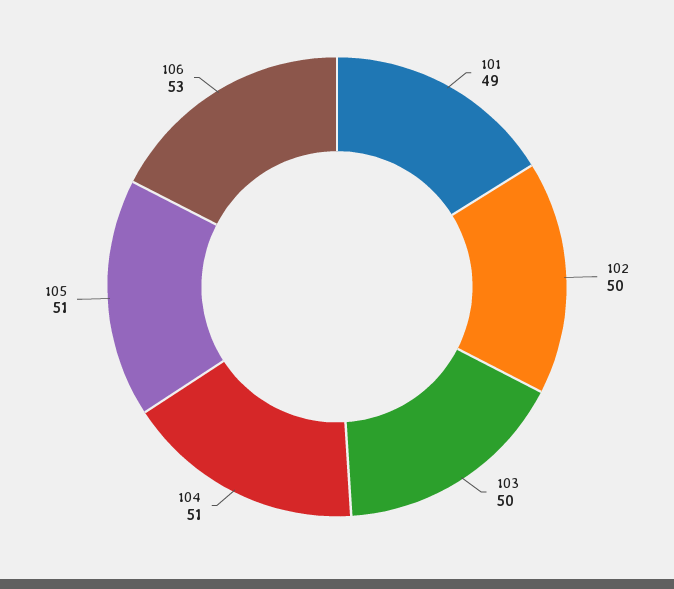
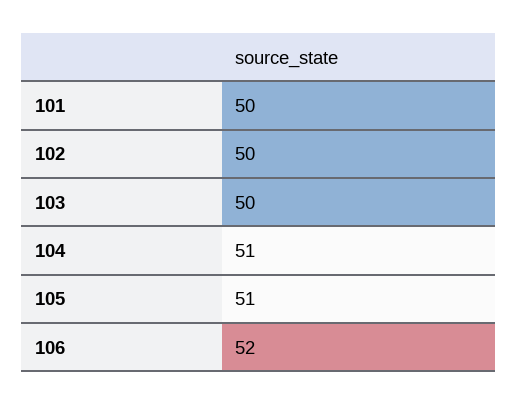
  {
-   "101": 49,
+   "101": 50,
    "102": 50,
    "103": 50,
    "104": 51,
    "105": 51,
-   "106": 53
+   "106": 52
  }

